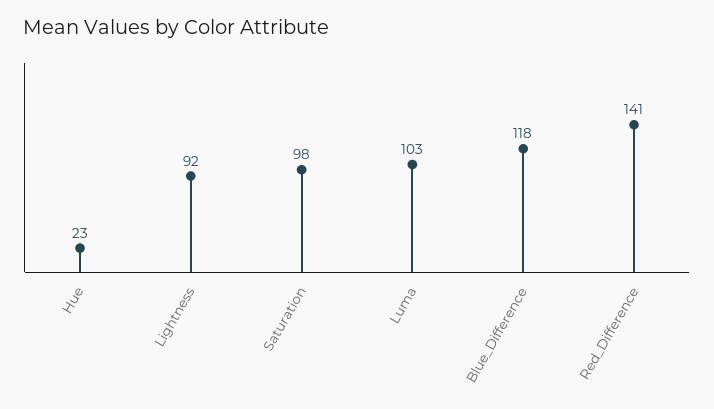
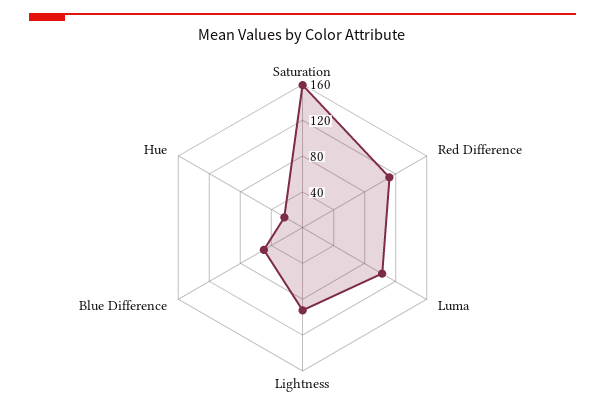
  {
    "Hue": 23,
    "Lightness": 92,
-   "Saturation": 98,
+   "Saturation": 160,
    "Luma": 103,
-   "Blue_Difference": 118,
+   "Blue_Difference": 50,
-   "Red_Difference": 141
+   "Red_Difference": 110
  }

